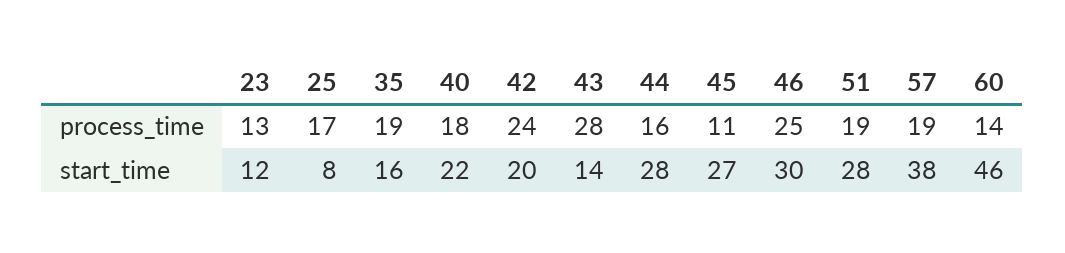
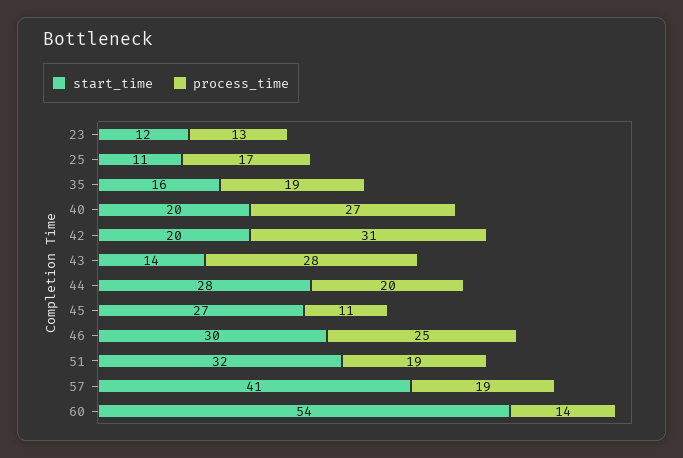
  {
    "process_time": {
      "23": 13,
      "25": 17,
      "35": 19,
-     "40": 18,
+     "40": 27,
-     "42": 24,
+     "42": 31,
      "43": 28,
-     "44": 16,
+     "44": 20,
      "45": 11,
      "46": 25,
      "51": 19,
      "57": 19,
      "60": 14
    },
    "start_time": {
      "23": 12,
-     "25": 8,
+     "25": 11,
      "35": 16,
-     "40": 22,
+     "40": 20,
      "42": 20,
      "43": 14,
      "44": 28,
      "45": 27,
      "46": 30,
-     "51": 28,
+     "51": 32,
-     "57": 38,
+     "57": 41,
-     "60": 46
+     "60": 54
    }
  }

